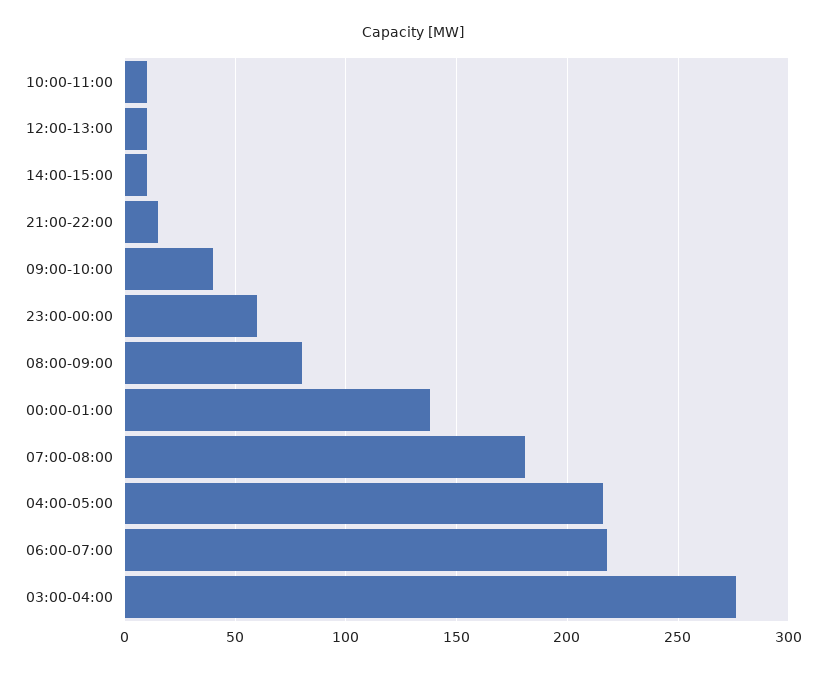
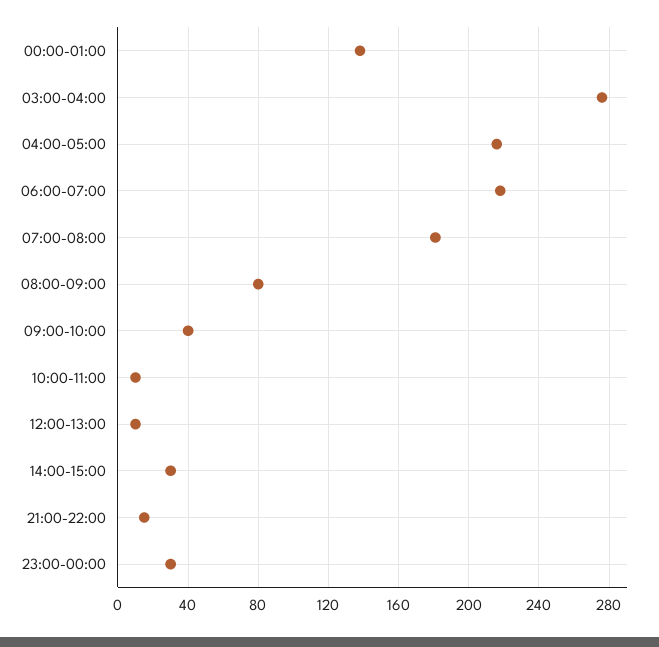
  {
    "10:00-11:00": 10,
    "12:00-13:00": 10,
-   "14:00-15:00": 10,
+   "14:00-15:00": 30,
    "21:00-22:00": 15,
    "09:00-10:00": 40,
-   "23:00-00:00": 60,
+   "23:00-00:00": 30,
    "08:00-09:00": 80,
    "00:00-01:00": 140,
    "07:00-08:00": 180,
    "04:00-05:00": 215,
    "06:00-07:00": 220,
    "03:00-04:00": 275
  }

